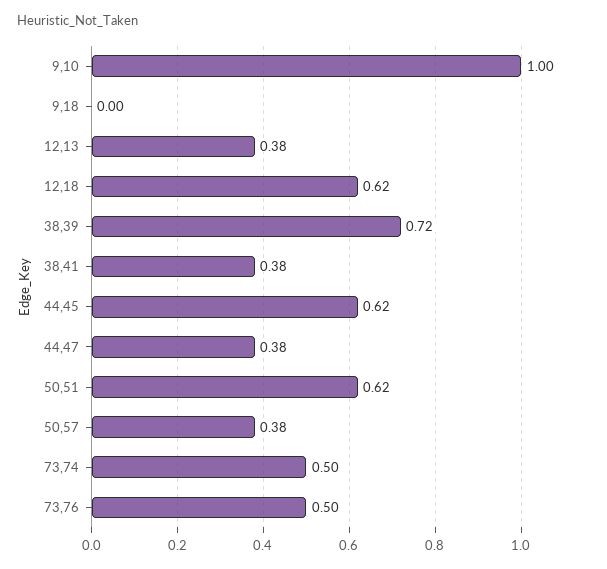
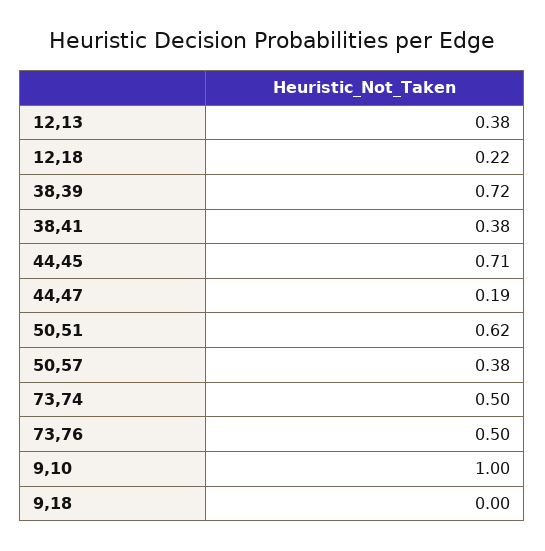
  {
    "9,10": 1,
    "9,18": 0,
    "12,13": 0.38,
-   "12,18": 0.62,
+   "12,18": 0.22,
    "38,39": 0.72,
    "38,41": 0.38,
-   "44,45": 0.62,
+   "44,45": 0.71,
-   "44,47": 0.38,
+   "44,47": 0.19,
    "50,51": 0.62,
    "50,57": 0.38,
    "73,74": 0.5,
    "73,76": 0.5
  }

